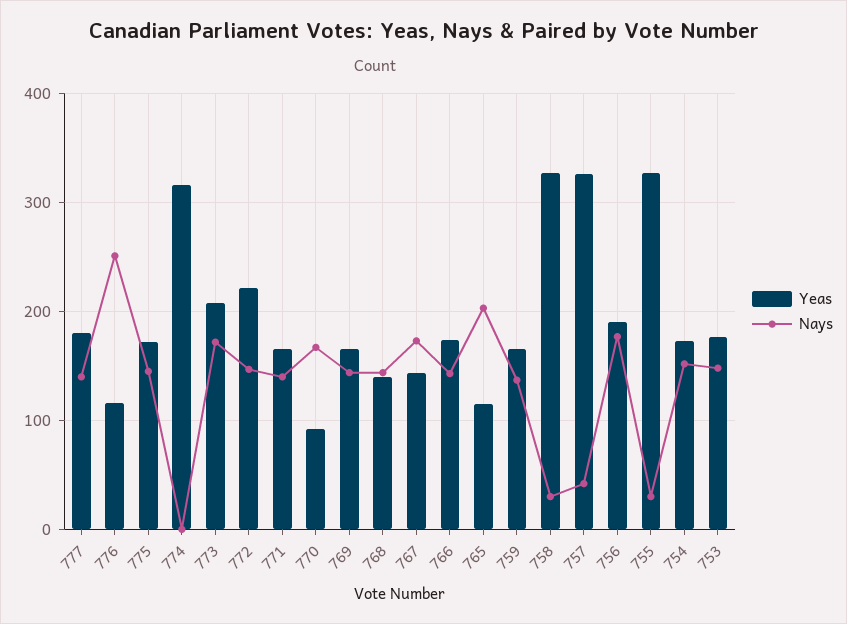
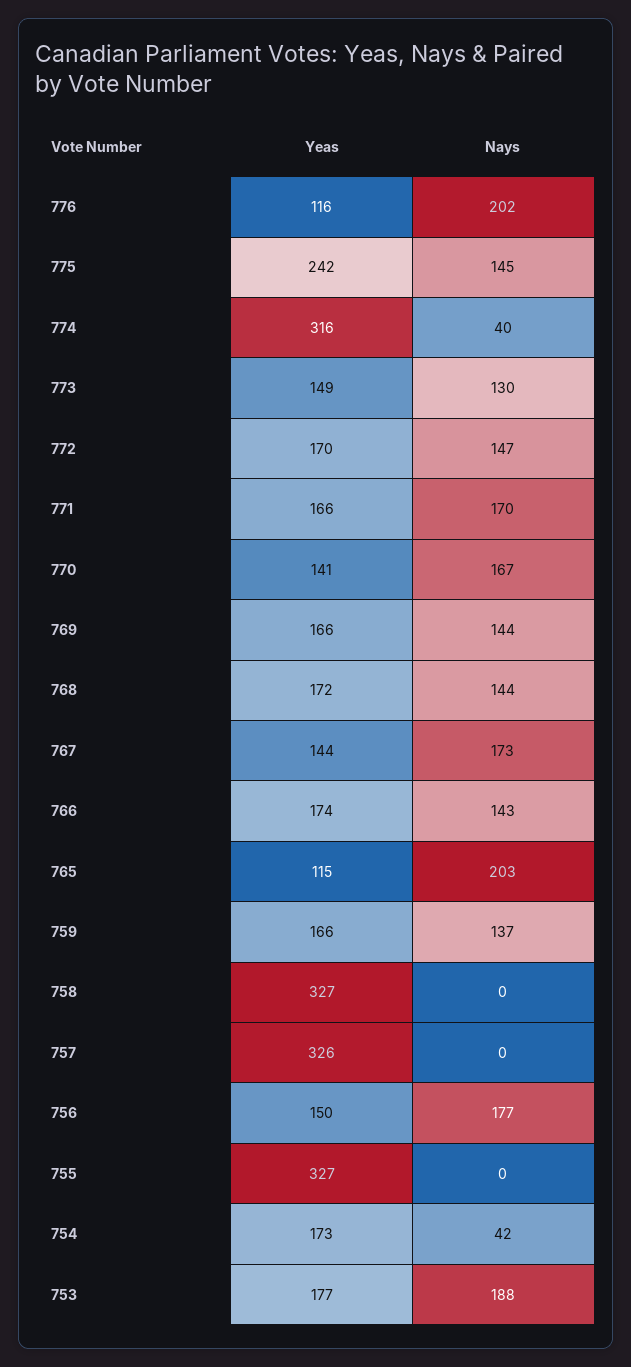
  {
    "Yeas": {
-     "777": 180,
      "776": 116,
-     "775": 170,
+     "775": 242,
      "774": 316,
-     "773": 210,
+     "773": 149,
-     "772": 220,
+     "772": 170,
      "771": 166,
-     "770": 90,
+     "770": 141,
      "769": 166,
-     "768": 140,
+     "768": 172,
      "767": 144,
      "766": 174,
      "765": 115,
      "759": 166,
      "758": 327,
      "757": 326,
-     "756": 190,
+     "756": 150,
      "755": 327,
      "754": 173,
      "753": 177
    },
    "Nays": {
-     "777": 140,
-     "776": 250,
+     "776": 202,
      "775": 145,
-     "774": 0,
+     "774": 40,
-     "773": 170,
+     "773": 130,
      "772": 147,
-     "771": 140,
+     "771": 170,
      "770": 167,
      "769": 144,
      "768": 144,
      "767": 173,
      "766": 143,
      "765": 203,
      "759": 137,
-     "758": 30,
+     "758": 0,
-     "757": 40,
+     "757": 0,
      "756": 177,
-     "755": 30,
+     "755": 0,
-     "754": 150,
+     "754": 42,
-     "753": 150
+     "753": 188
    }
  }

